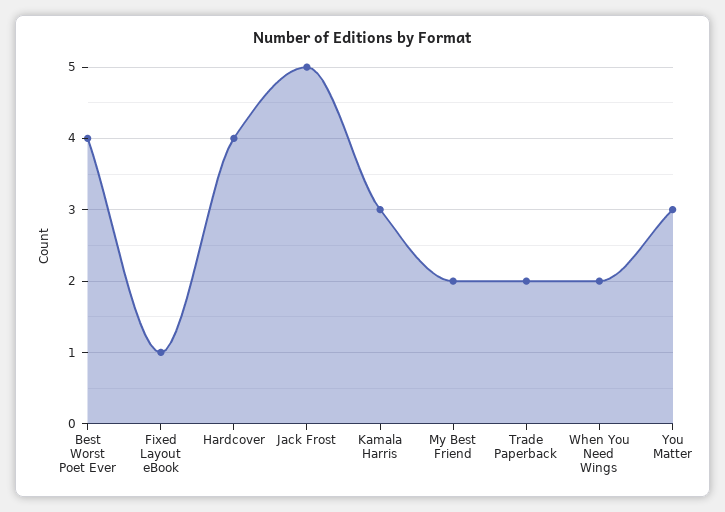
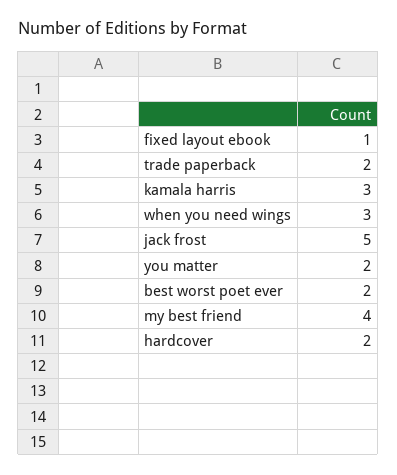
  {
-   "Best Worst Poet Ever": 4,
+   "Best Worst Poet Ever": 2,
    "Fixed Layout eBook": 1,
-   "Hardcover": 4,
+   "Hardcover": 2,
    "Jack Frost": 5,
    "Kamala Harris": 3,
-   "My Best Friend": 2,
+   "My Best Friend": 4,
    "Trade Paperback": 2,
-   "When You Need Wings": 2,
+   "When You Need Wings": 3,
-   "You Matter": 3
+   "You Matter": 2
  }

